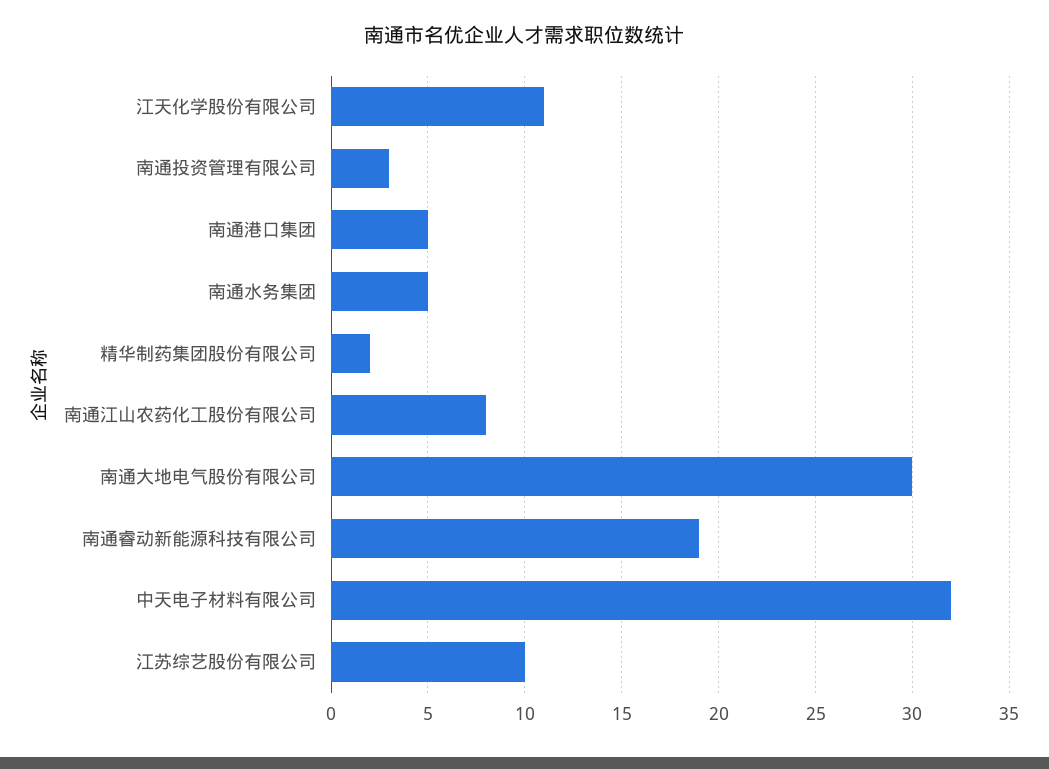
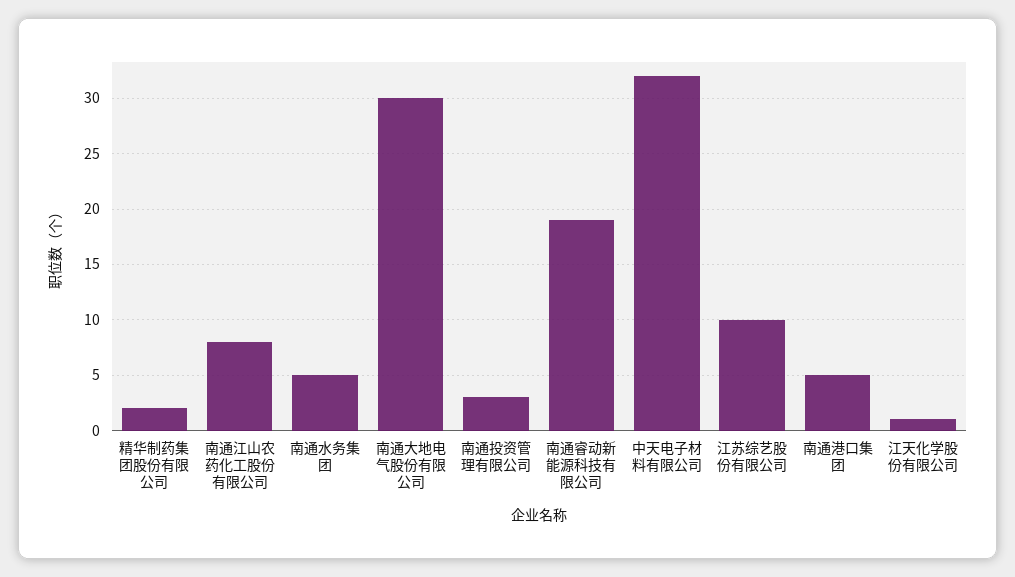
  {
-   "江天化学股份有限公司": 11,
+   "江天化学股份有限公司": 1,
    "南通投资管理有限公司": 3,
    "南通港口集团": 5,
    "南通水务集团": 5,
    "精华制药集团股份有限公司": 2,
    "南通江山农药化工股份有限公司": 8,
    "南通大地电气股份有限公司": 30,
    "南通睿动新能源科技有限公司": 19,
    "中天电子材料有限公司": 32,
    "江苏综艺股份有限公司": 10
  }

